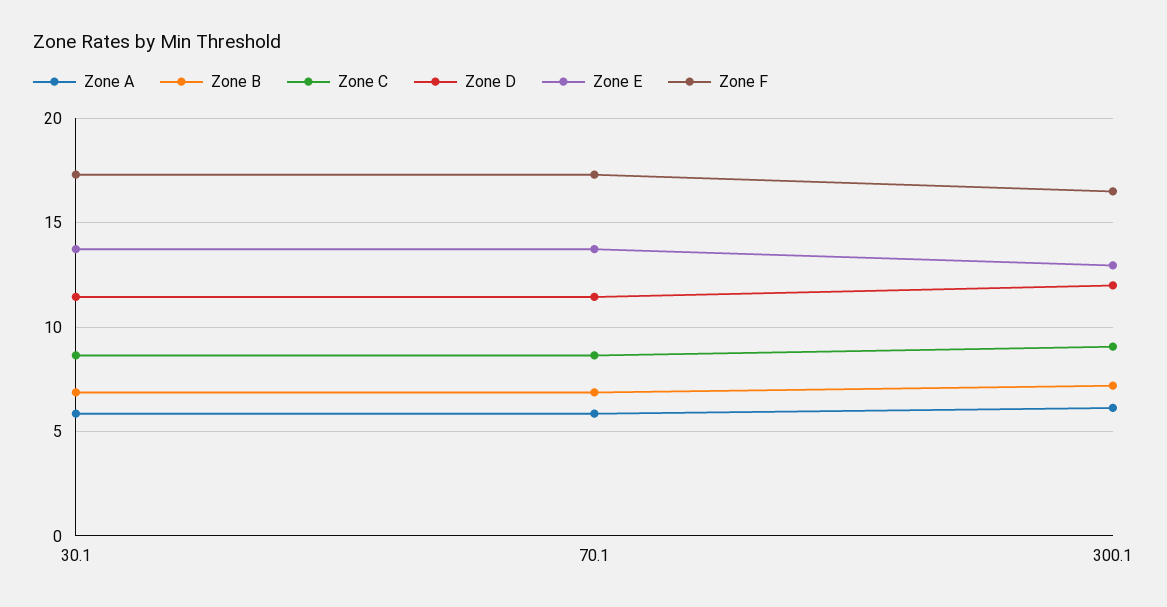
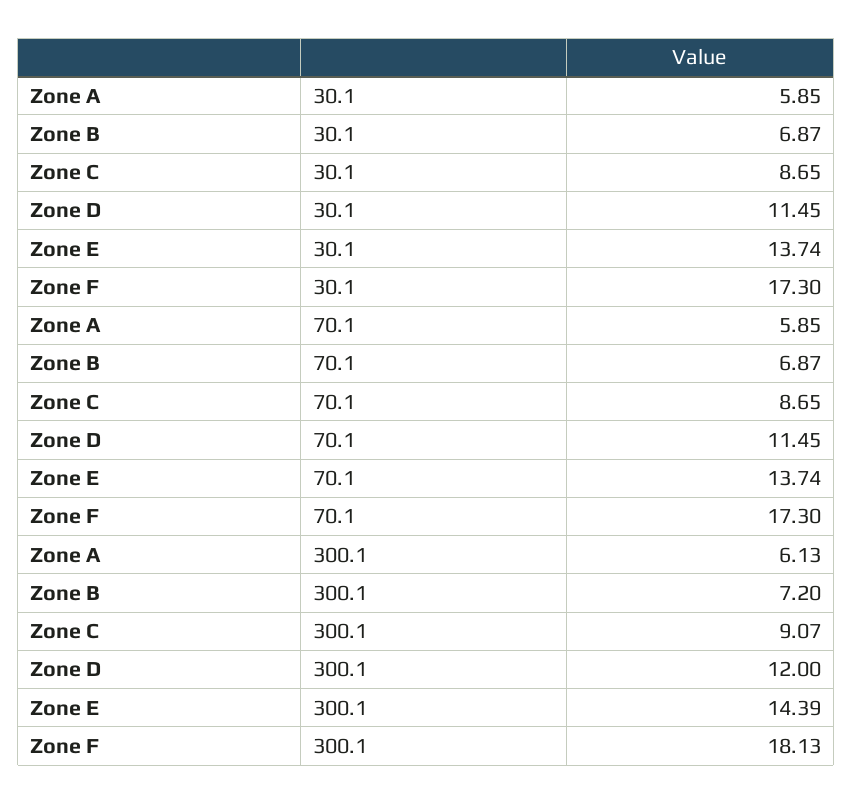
  {
    "Zone A": {
      "30.1": 5.85,
      "70.1": 5.85,
      "300.1": 6.13
    },
    "Zone B": {
      "30.1": 6.87,
      "70.1": 6.87,
      "300.1": 7.2
    },
    "Zone C": {
      "30.1": 8.65,
      "70.1": 8.65,
      "300.1": 9.07
    },
    "Zone D": {
      "30.1": 11.45,
      "70.1": 11.45,
      "300.1": 12
    },
    "Zone E": {
      "30.1": 13.74,
      "70.1": 13.74,
-     "300.1": 13
+     "300.1": 14.39
    },
    "Zone F": {
      "30.1": 17.3,
      "70.1": 17.3,
-     "300.1": 16.5
+     "300.1": 18.13
    }
  }

